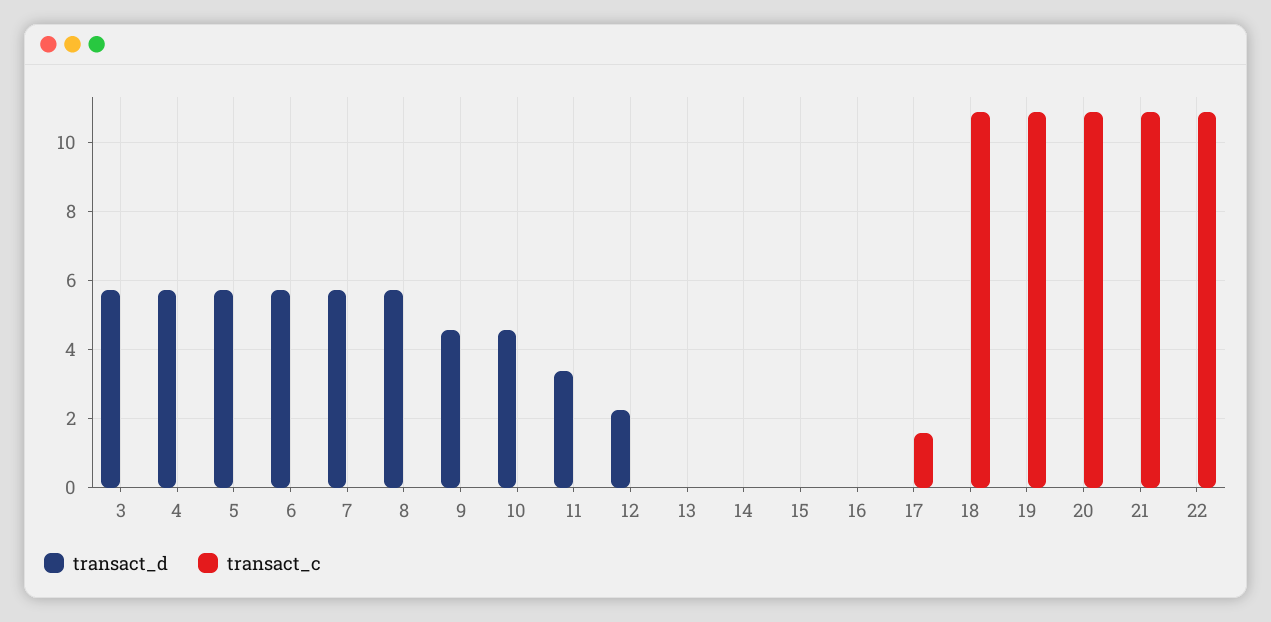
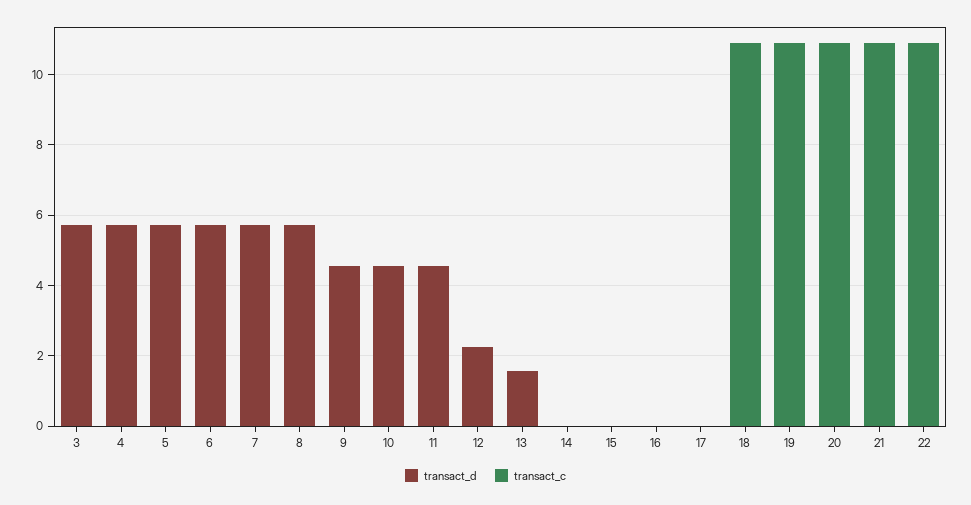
  {
    "transact_d": {
      "3": 5.8,
      "4": 5.8,
      "5": 5.8,
      "6": 5.8,
      "7": 5.8,
      "8": 5.8,
      "9": 4.6,
      "10": 4.6,
-     "11": 3.4,
+     "11": 4.5,
      "12": 2.2,
-     "13": 0,
+     "13": 1.5,
      "14": 0,
      "15": 0,
      "16": 0,
      "17": 0,
      "18": 0,
      "19": 0,
      "20": 0,
      "21": 0,
      "22": 0
    },
    "transact_c": {
      "3": 0,
      "4": 0,
      "5": 0,
      "6": 0,
      "7": 0,
      "8": 0,
      "9": 0,
      "10": 0,
      "11": 0,
      "12": 0,
      "13": 0,
      "14": 0,
      "15": 0,
      "16": 0,
-     "17": 1.6,
+     "17": 0,
      "18": 10.8,
      "19": 10.8,
      "20": 10.8,
      "21": 10.8,
      "22": 10.8
    }
  }

